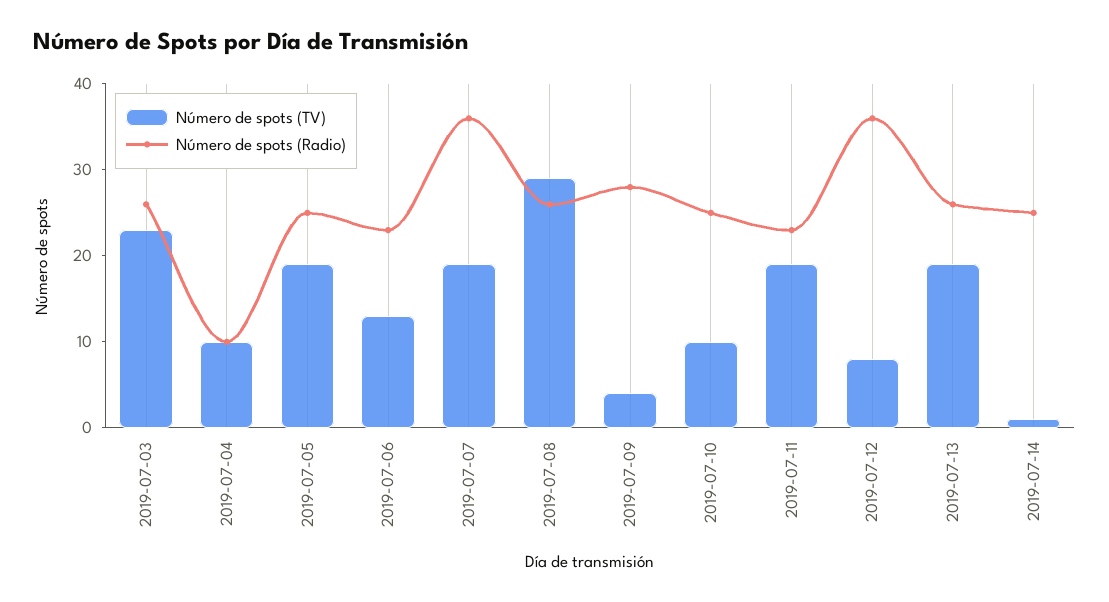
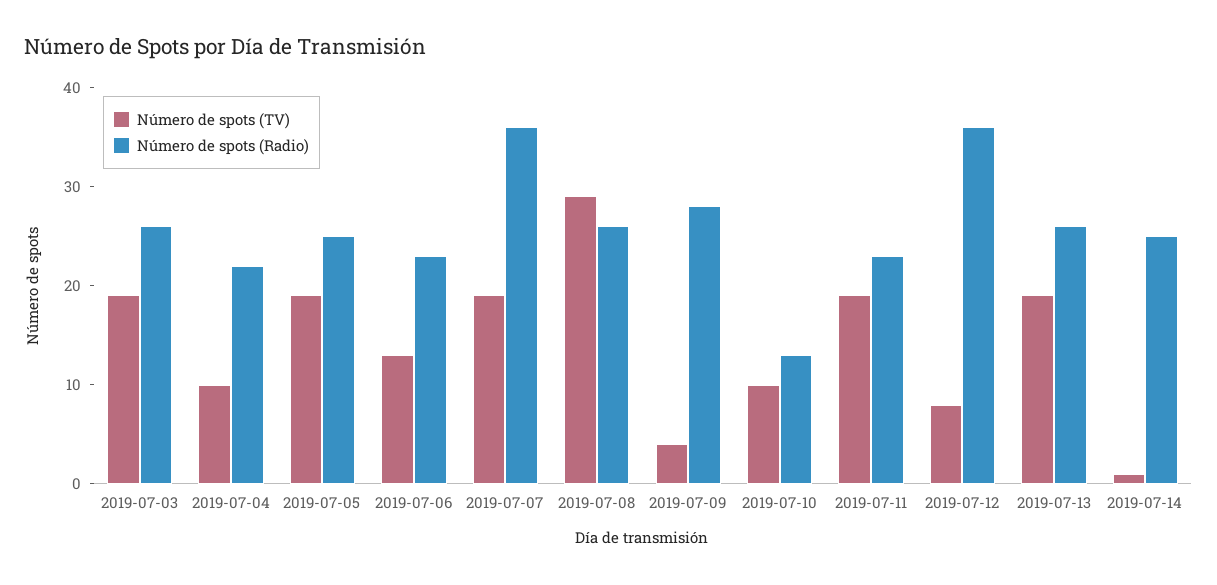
  {
    "Número de spots (TV)": {
-     "2019-07-03": 23,
+     "2019-07-03": 19,
      "2019-07-04": 10,
      "2019-07-05": 19,
      "2019-07-06": 13,
      "2019-07-07": 19,
      "2019-07-08": 29,
      "2019-07-09": 4,
      "2019-07-10": 10,
      "2019-07-11": 19,
      "2019-07-12": 8,
      "2019-07-13": 19,
      "2019-07-14": 1
    },
    "Número de spots (Radio)": {
      "2019-07-03": 26,
-     "2019-07-04": 10,
+     "2019-07-04": 22,
      "2019-07-05": 25,
      "2019-07-06": 23,
      "2019-07-07": 36,
      "2019-07-08": 26,
      "2019-07-09": 28,
-     "2019-07-10": 25,
+     "2019-07-10": 13,
      "2019-07-11": 23,
      "2019-07-12": 36,
      "2019-07-13": 26,
      "2019-07-14": 25
    }
  }

